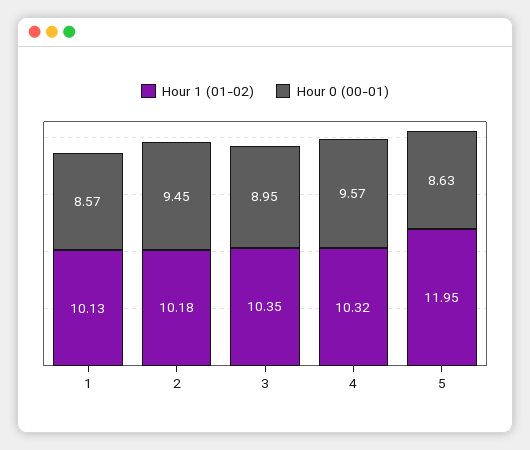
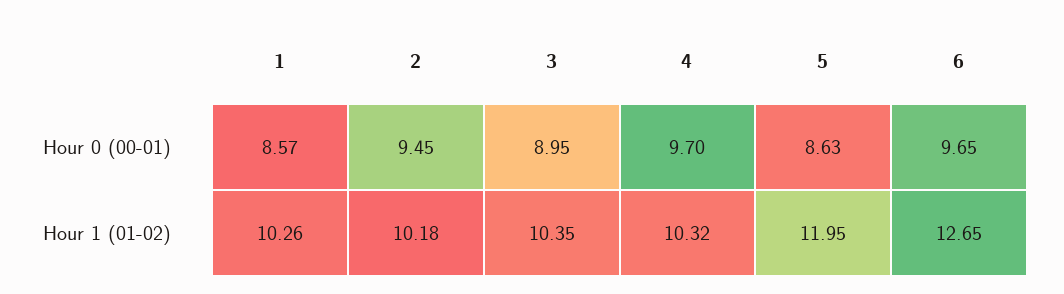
  {
    "Hour 1 (01-02)": {
-     "1": 10.13,
+     "1": 10.26,
      "2": 10.18,
      "3": 10.35,
      "4": 10.32,
-     "5": 11.95
+     "5": 11.95,
+     "6": 12.65
    },
    "Hour 0 (00-01)": {
      "1": 8.57,
      "2": 9.45,
      "3": 8.95,
-     "4": 9.57,
+     "4": 9.7,
-     "5": 8.63
+     "5": 8.63,
+     "6": 9.65
    }
  }

